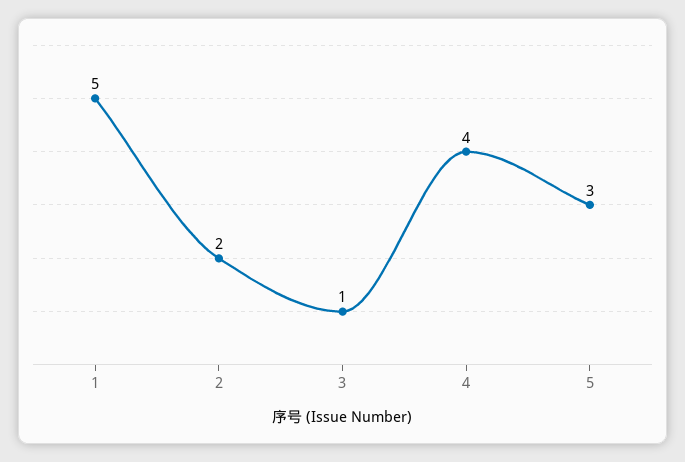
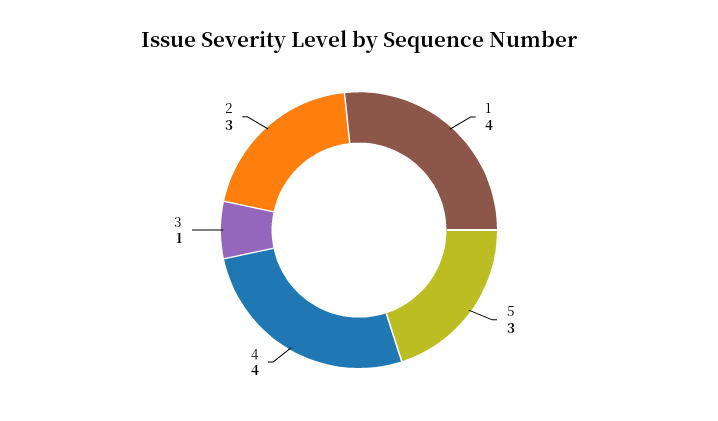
  {
-   "1": 5,
+   "1": 4,
-   "2": 2,
+   "2": 3,
    "3": 1,
    "4": 4,
    "5": 3
  }

